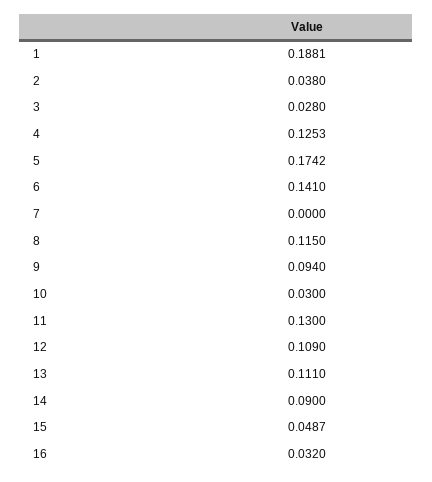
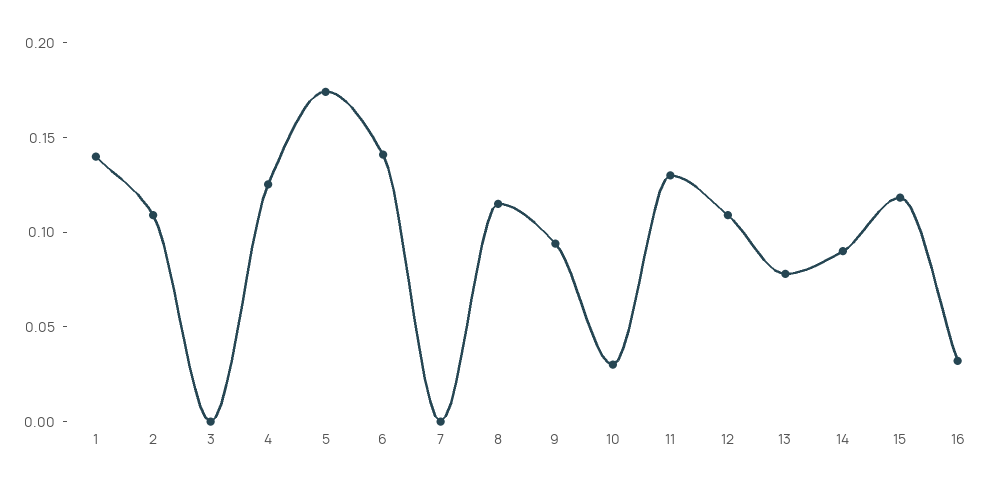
  {
-   "1": 0.1881,
+   "1": 0.14,
-   "2": 0.038,
+   "2": 0.11,
-   "3": 0.028,
+   "3": 0,
    "4": 0.1253,
    "5": 0.1742,
    "6": 0.141,
    "7": 0,
    "8": 0.115,
    "9": 0.094,
    "10": 0.03,
    "11": 0.13,
    "12": 0.109,
-   "13": 0.111,
+   "13": 0.08,
    "14": 0.09,
-   "15": 0.0487,
+   "15": 0.12,
    "16": 0.032
  }

